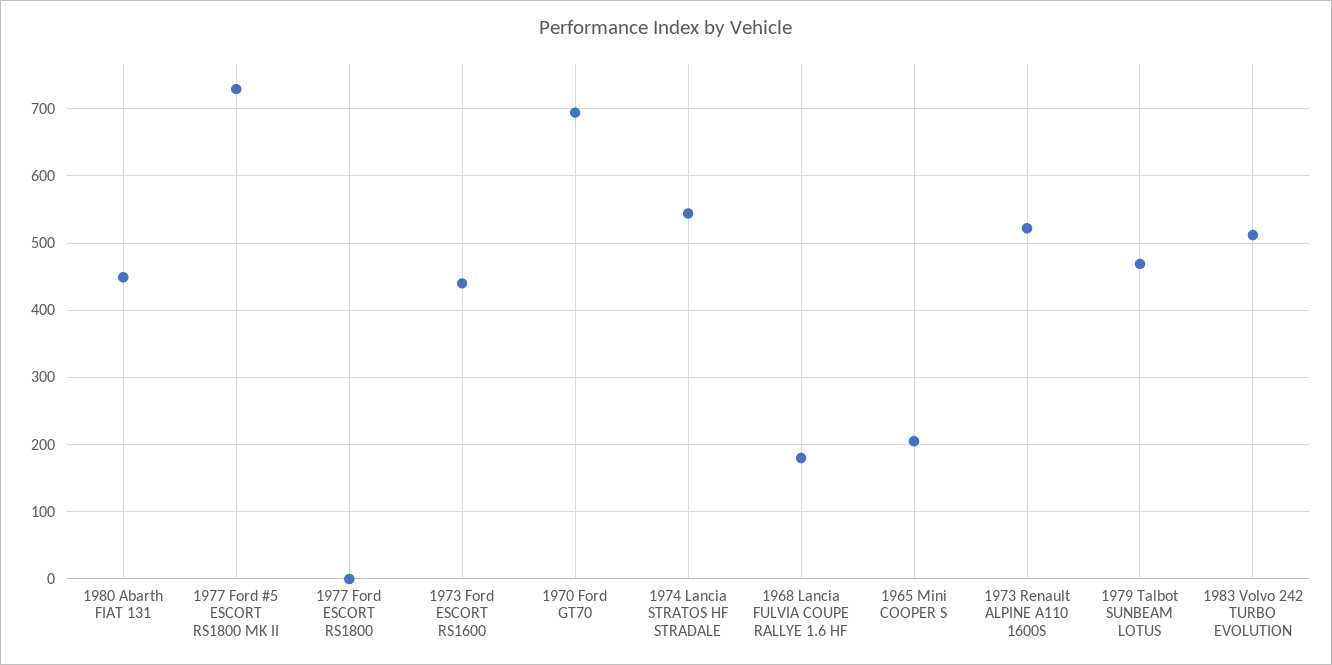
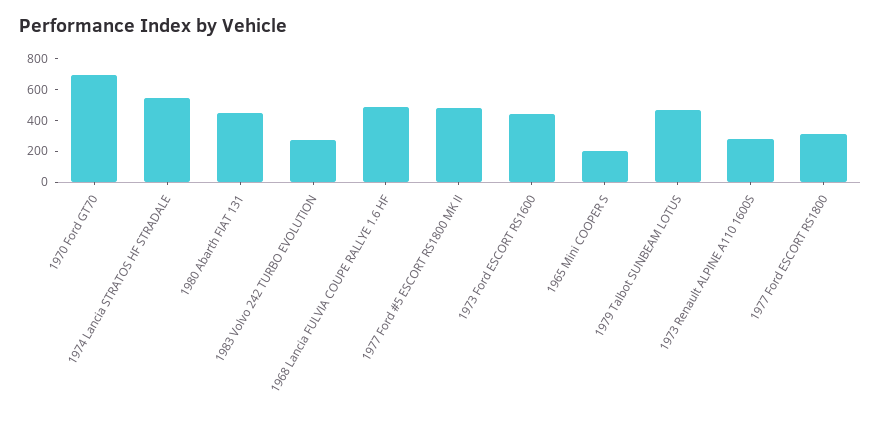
  {
    "1980 Abarth FIAT 131": 450,
-   "1977 Ford #5 ESCORT RS1800 MK II": 730,
+   "1977 Ford #5 ESCORT RS1800 MK II": 500,
-   "1977 Ford ESCORT RS1800": 0,
+   "1977 Ford ESCORT RS1800": 300,
    "1973 Ford ESCORT RS1600": 440,
    "1970 Ford GT70": 690,
    "1974 Lancia STRATOS HF STRADALE": 540,
-   "1968 Lancia FULVIA COUPE RALLYE 1.6 HF": 180,
+   "1968 Lancia FULVIA COUPE RALLYE 1.6 HF": 500,
    "1965 Mini COOPER S": 210,
-   "1973 Renault ALPINE A110 1600S": 520,
+   "1973 Renault ALPINE A110 1600S": 300,
    "1979 Talbot SUNBEAM LOTUS": 470,
-   "1983 Volvo 242 TURBO EVOLUTION": 510
+   "1983 Volvo 242 TURBO EVOLUTION": 300
  }

